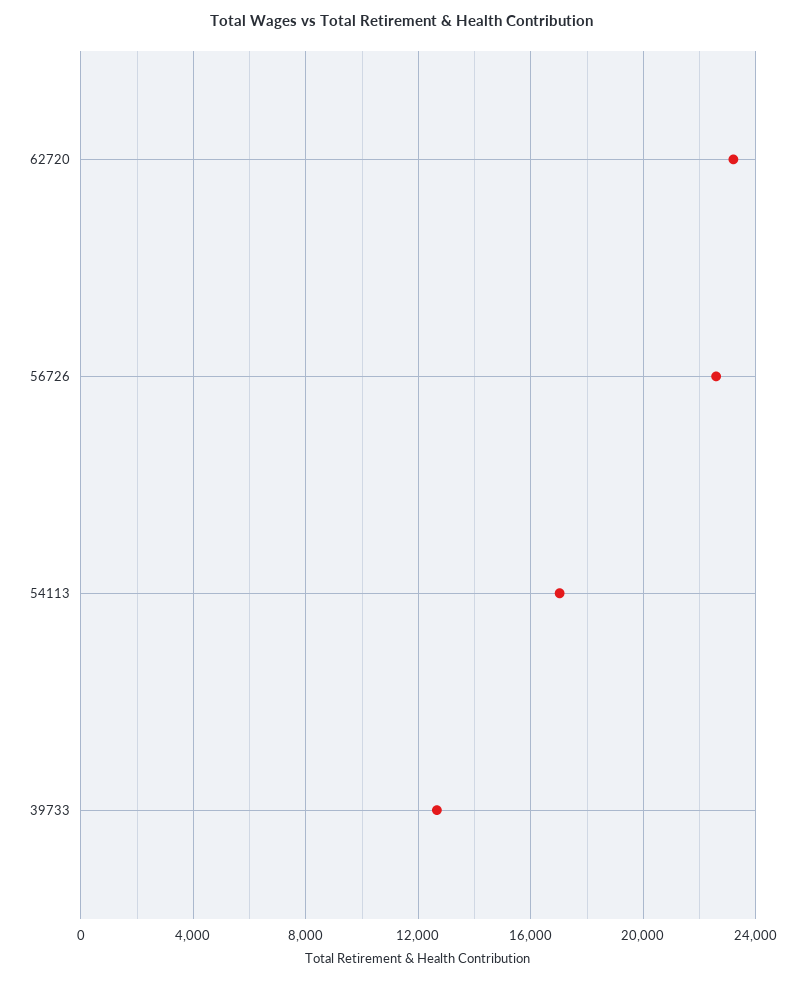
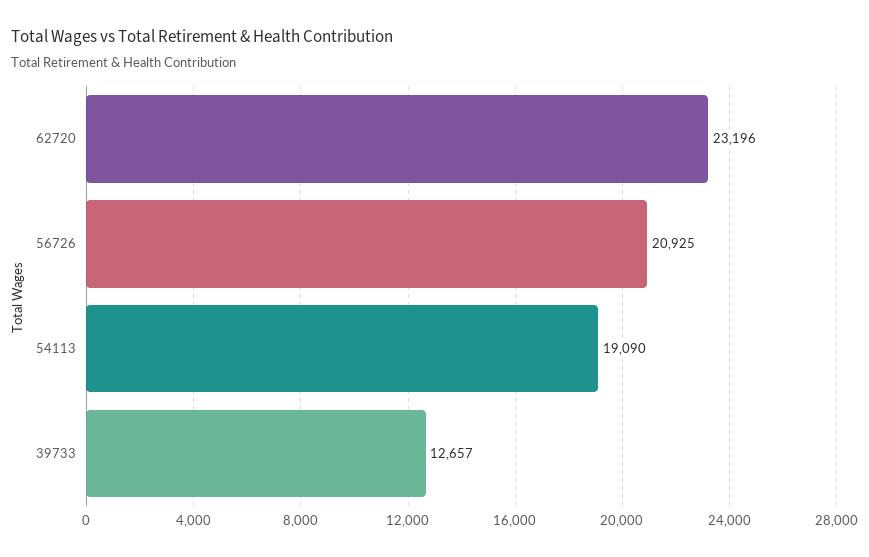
  {
    "62720": 23196,
-   "56726": 22500,
+   "56726": 20925,
-   "54113": 17000,
+   "54113": 19090,
    "39733": 12657
  }

